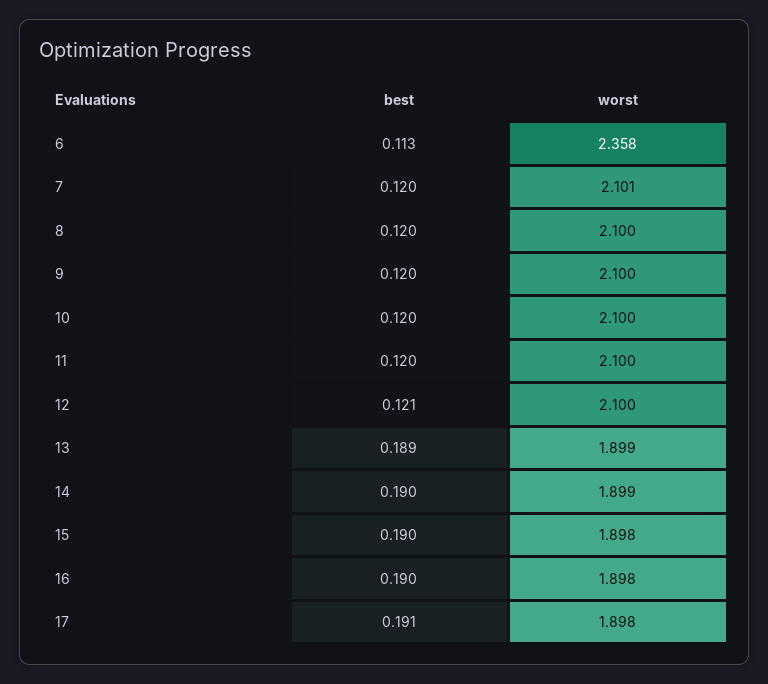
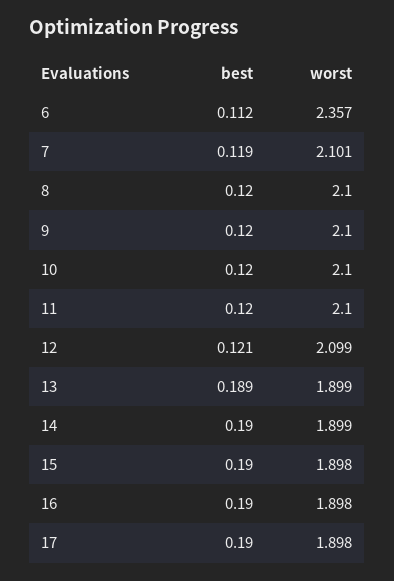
  {
    "best": {
-     "6": 0.113,
+     "6": 0.112,
-     "7": 0.12,
+     "7": 0.119,
      "8": 0.12,
      "9": 0.12,
      "10": 0.12,
      "11": 0.12,
      "12": 0.121,
      "13": 0.189,
      "14": 0.19,
      "15": 0.19,
      "16": 0.19,
-     "17": 0.191
+     "17": 0.19
    },
    "worst": {
-     "6": 2.358,
+     "6": 2.357,
      "7": 2.101,
      "8": 2.1,
      "9": 2.1,
      "10": 2.1,
      "11": 2.1,
-     "12": 2.1,
+     "12": 2.099,
      "13": 1.899,
      "14": 1.899,
      "15": 1.898,
      "16": 1.898,
      "17": 1.898
    }
  }

